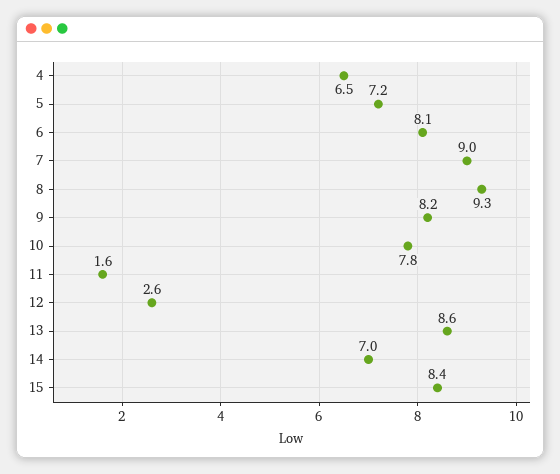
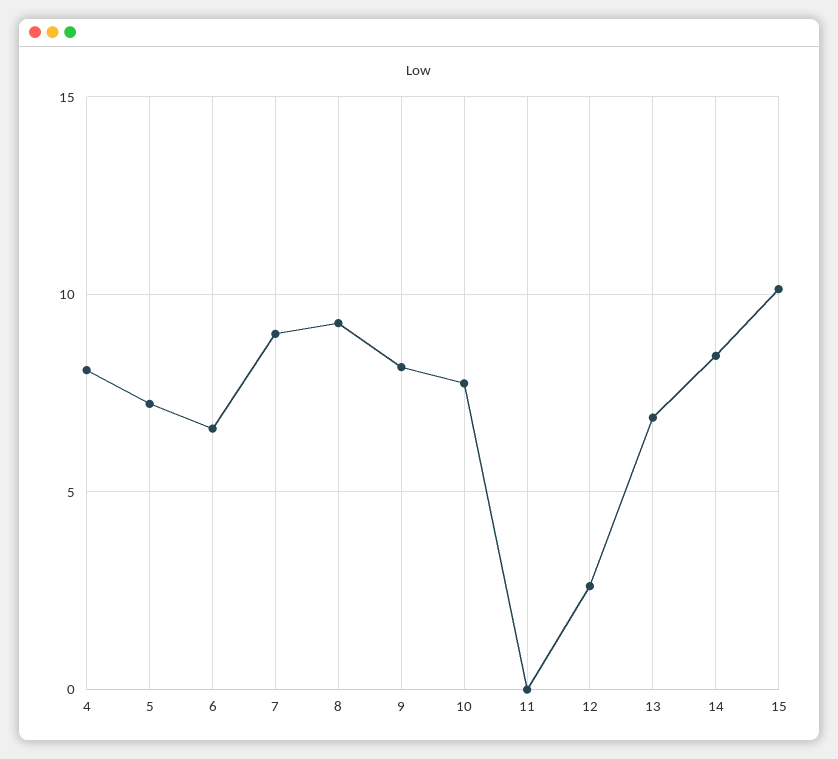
  {
-   "4": 6.5,
+   "4": 8,
    "5": 7.2,
-   "6": 8.1,
+   "6": 6.5,
    "7": 9,
    "8": 9.3,
    "9": 8.2,
    "10": 7.8,
-   "11": 1.6,
+   "11": 0,
    "12": 2.6,
-   "13": 8.6,
+   "13": 7,
-   "14": 7,
+   "14": 8.5,
-   "15": 8.4
+   "15": 10
  }

